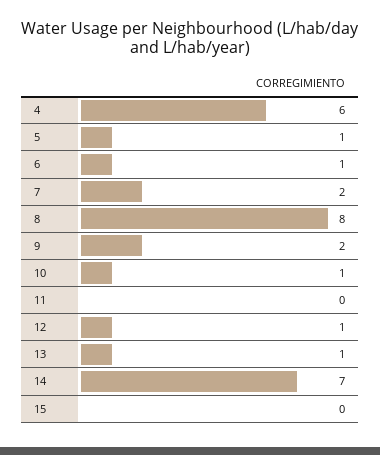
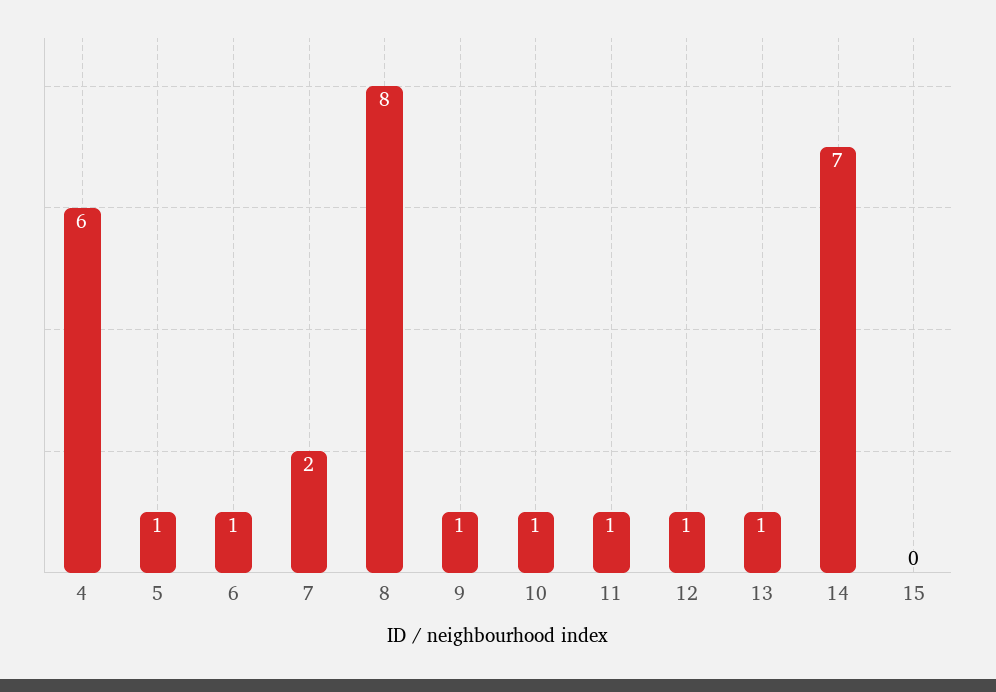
  {
    "4": 6,
    "5": 1,
    "6": 1,
    "7": 2,
    "8": 8,
-   "9": 2,
+   "9": 1,
    "10": 1,
-   "11": 0,
+   "11": 1,
    "12": 1,
    "13": 1,
    "14": 7,
    "15": 0
  }

